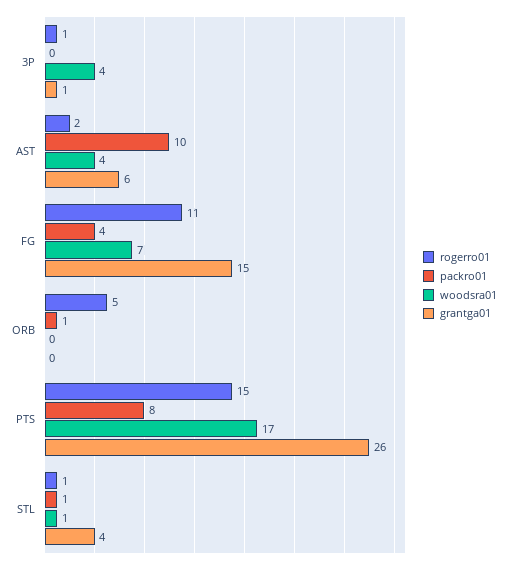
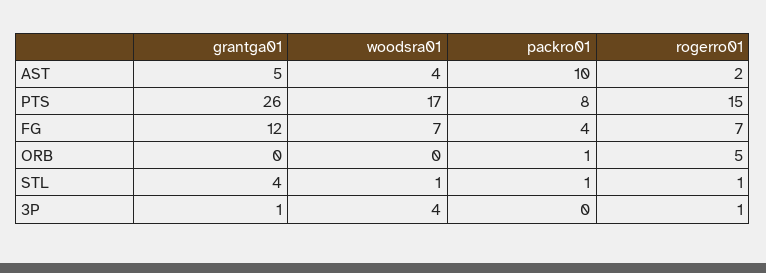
  {
    "rogerro01": {
      "3P": 1,
      "AST": 2,
-     "FG": 11,
+     "FG": 7,
      "ORB": 5,
      "PTS": 15,
      "STL": 1
    },
    "packro01": {
      "3P": 0,
      "AST": 10,
      "FG": 4,
      "ORB": 1,
      "PTS": 8,
      "STL": 1
    },
    "woodsra01": {
      "3P": 4,
      "AST": 4,
      "FG": 7,
      "ORB": 0,
      "PTS": 17,
      "STL": 1
    },
    "grantga01": {
      "3P": 1,
-     "AST": 6,
+     "AST": 5,
-     "FG": 15,
+     "FG": 12,
      "ORB": 0,
      "PTS": 26,
      "STL": 4
    }
  }

